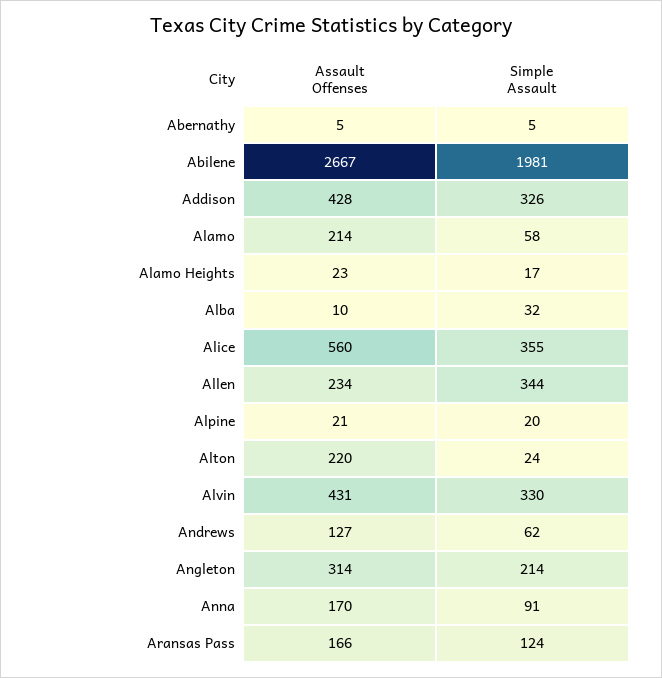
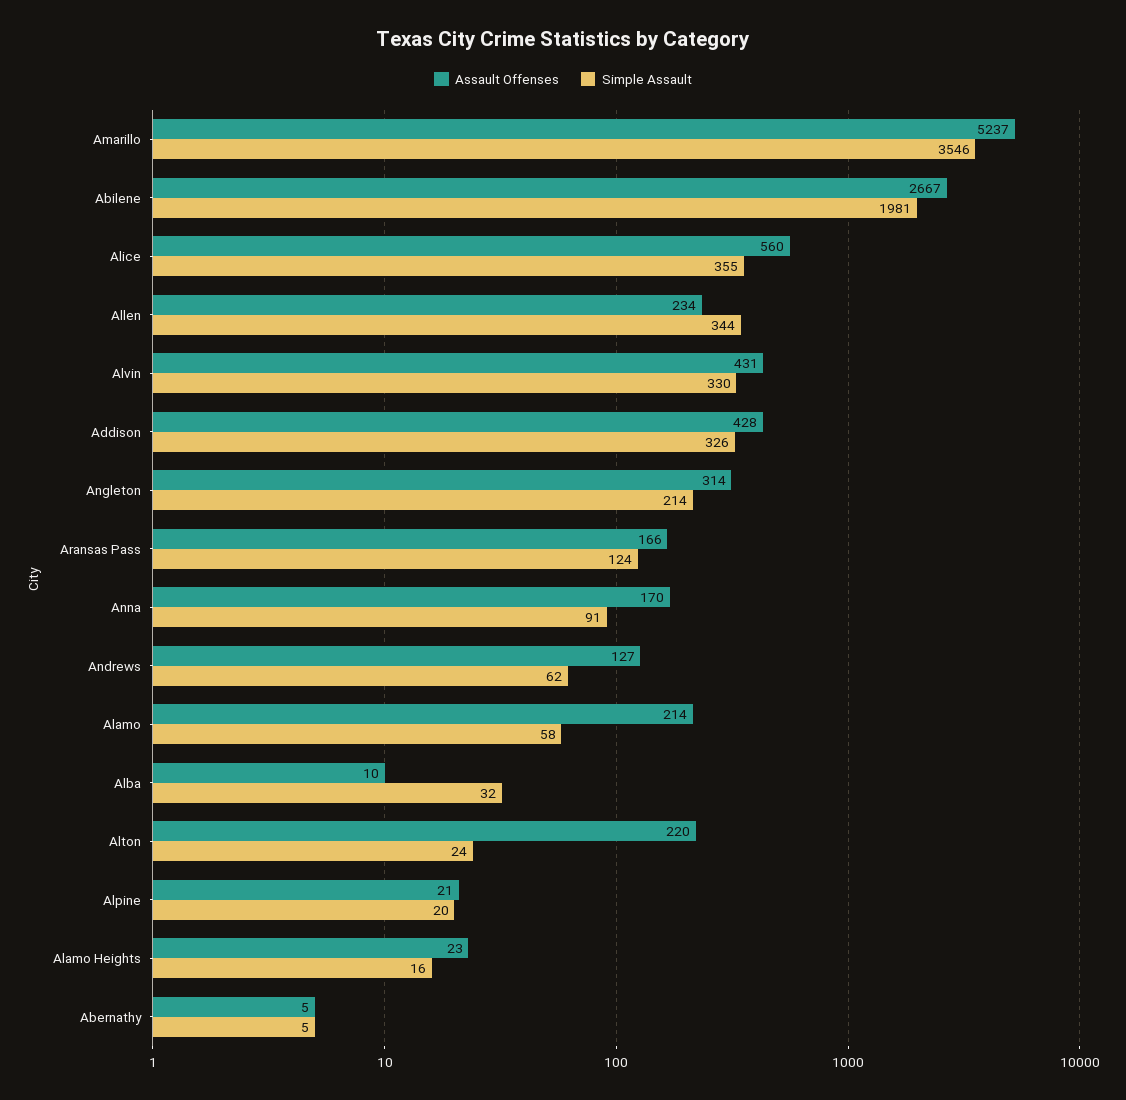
  {
    "Assault Offenses": {
      "Abernathy": 5,
      "Abilene": 2667,
      "Addison": 428,
      "Alamo": 214,
      "Alamo Heights": 23,
      "Alba": 10,
      "Alice": 560,
      "Allen": 234,
      "Alpine": 21,
      "Alton": 220,
      "Alvin": 431,
      "Andrews": 127,
      "Angleton": 314,
      "Anna": 170,
-     "Aransas Pass": 166
+     "Aransas Pass": 166,
+     "Amarillo": 5237
    },
    "Simple Assault": {
      "Abernathy": 5,
      "Abilene": 1981,
      "Addison": 326,
      "Alamo": 58,
-     "Alamo Heights": 17,
+     "Alamo Heights": 16,
      "Alba": 32,
      "Alice": 355,
      "Allen": 344,
      "Alpine": 20,
      "Alton": 24,
      "Alvin": 330,
      "Andrews": 62,
      "Angleton": 214,
      "Anna": 91,
-     "Aransas Pass": 124
+     "Aransas Pass": 124,
+     "Amarillo": 3546
    }
  }

